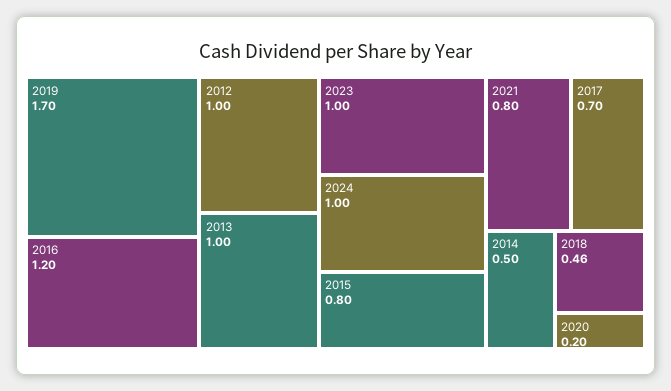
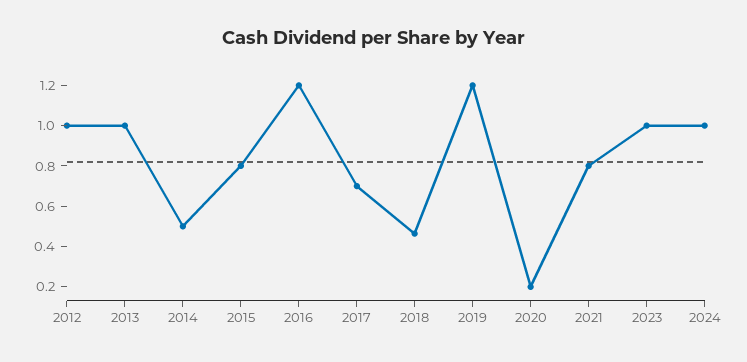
  {
-   "2019": 1.7,
+   "2019": 1.2,
    "2016": 1.2,
    "2012": 1,
    "2013": 1,
    "2023": 1,
    "2024": 1,
    "2015": 0.8,
    "2021": 0.8,
    "2017": 0.7,
    "2014": 0.5,
    "2018": 0.46,
    "2020": 0.2
  }

